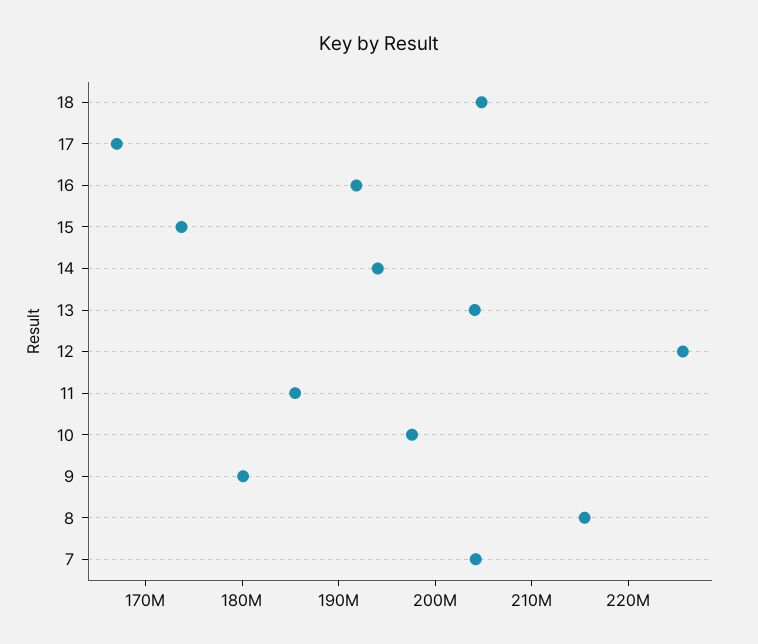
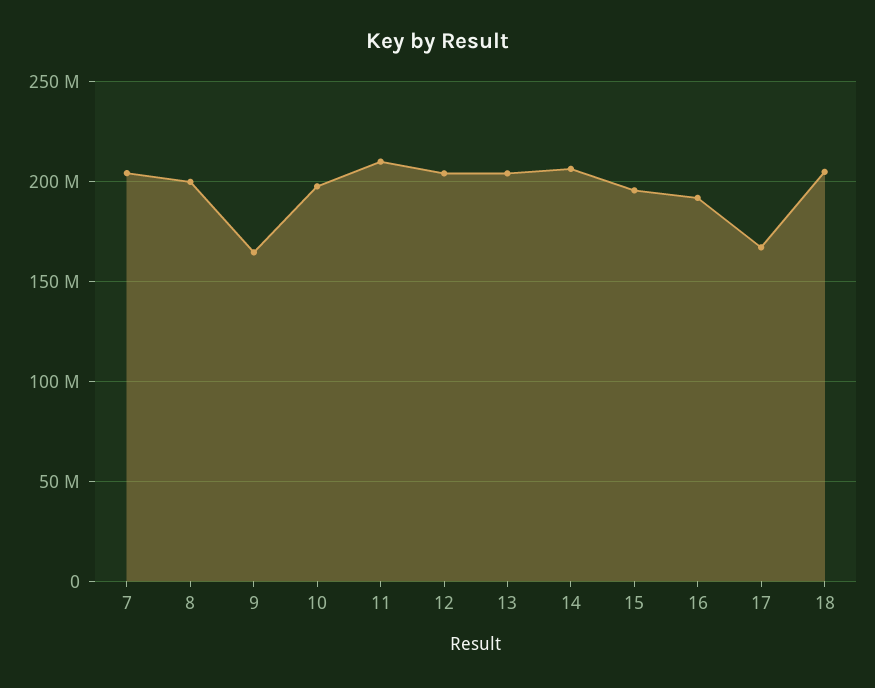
  {
    "18": 204000000,
    "17": 168000000,
    "16": 192000000,
-   "15": 174000000,
+   "15": 195000000,
-   "14": 194000000,
+   "14": 205000000,
    "13": 204000000,
-   "12": 226000000,
+   "12": 205000000,
-   "11": 186000000,
+   "11": 210000000,
    "10": 198000000,
-   "9": 180000000,
+   "9": 165000000,
-   "8": 216000000,
+   "8": 200000000,
    "7": 204000000
  }

